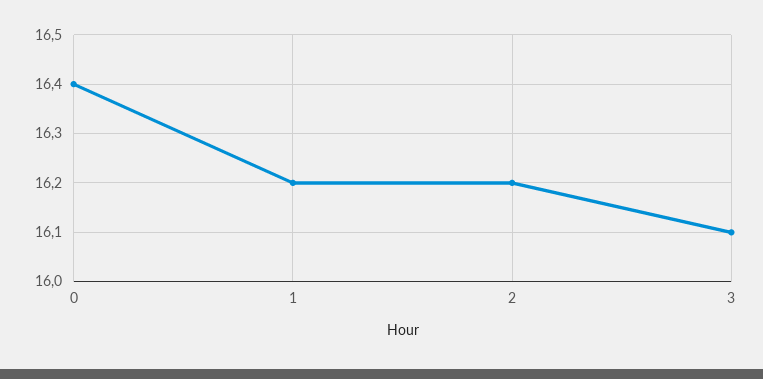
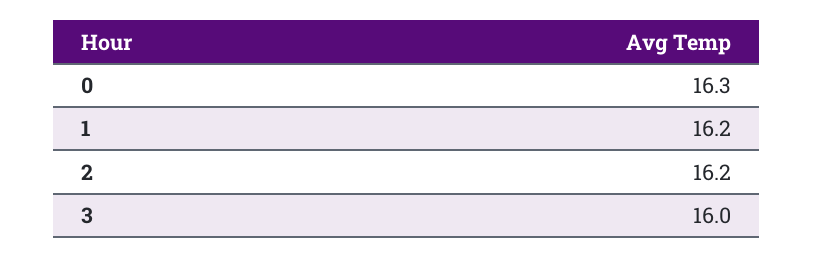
  {
-   "0": 16.4,
+   "0": 16.3,
    "1": 16.2,
    "2": 16.2,
-   "3": 16.1
+   "3": 16
  }

